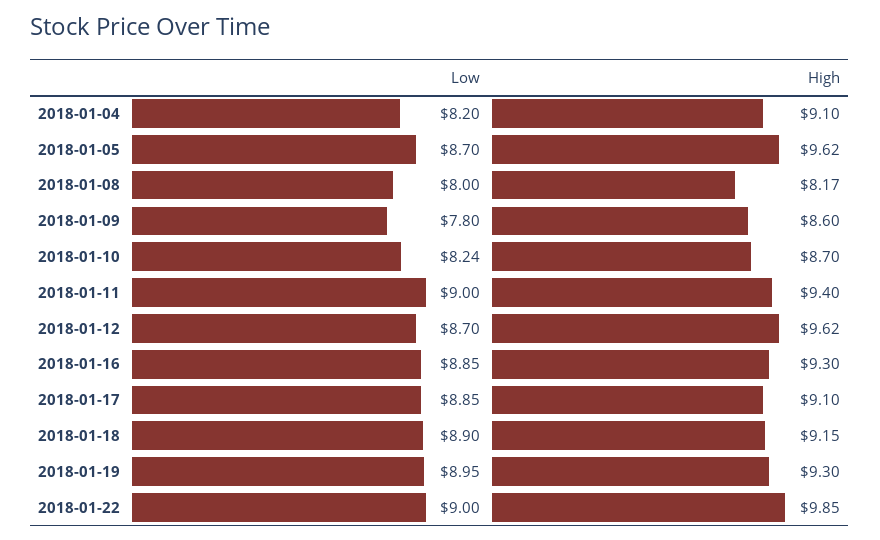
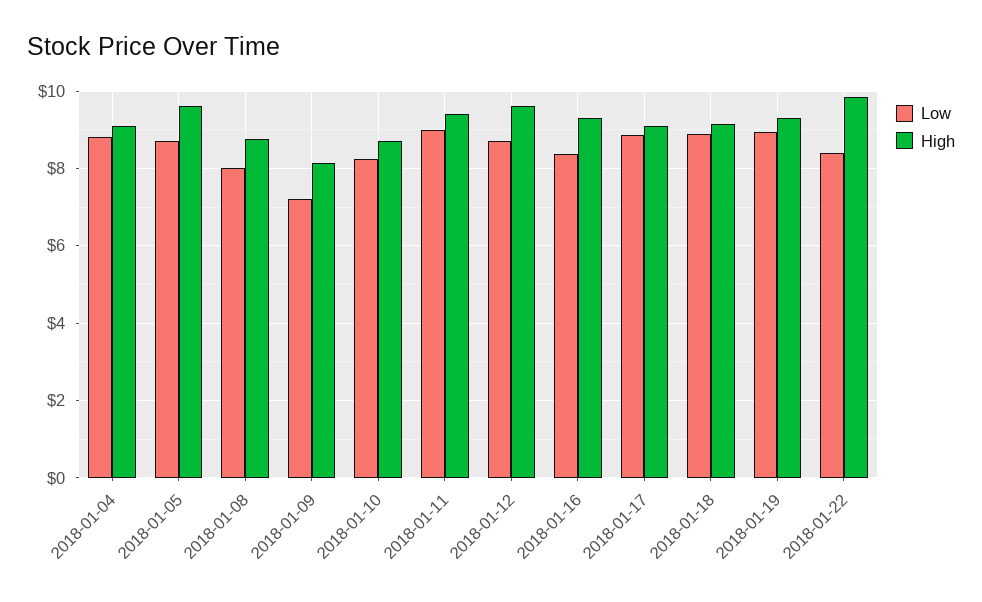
  {
    "Low": {
-     "2018-01-04": 8.2,
+     "2018-01-04": 8.8,
      "2018-01-05": 8.7,
      "2018-01-08": 8,
-     "2018-01-09": 7.8,
+     "2018-01-09": 7.2,
      "2018-01-10": 8.24,
      "2018-01-11": 9,
      "2018-01-12": 8.7,
-     "2018-01-16": 8.85,
+     "2018-01-16": 8.4,
      "2018-01-17": 8.85,
      "2018-01-18": 8.9,
      "2018-01-19": 8.95,
-     "2018-01-22": 9
+     "2018-01-22": 8.4
    },
    "High": {
      "2018-01-04": 9.1,
      "2018-01-05": 9.62,
-     "2018-01-08": 8.17,
+     "2018-01-08": 8.8,
-     "2018-01-09": 8.6,
+     "2018-01-09": 8.2,
      "2018-01-10": 8.7,
      "2018-01-11": 9.4,
      "2018-01-12": 9.62,
      "2018-01-16": 9.3,
      "2018-01-17": 9.1,
      "2018-01-18": 9.15,
      "2018-01-19": 9.3,
      "2018-01-22": 9.85
    }
  }

